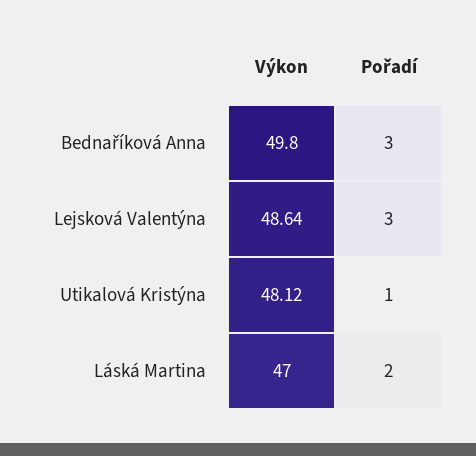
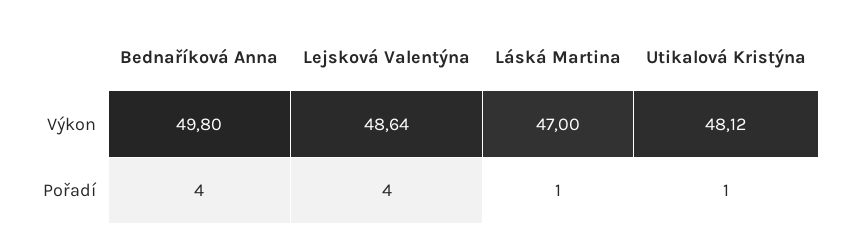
  {
    "Výkon": {
      "Bednaříková Anna": 49.8,
      "Lejsková Valentýna": 48.64,
      "Utikalová Kristýna": 48.12,
      "Láská Martina": 47
    },
    "Pořadí": {
-     "Bednaříková Anna": 3,
+     "Bednaříková Anna": 4,
-     "Lejsková Valentýna": 3,
+     "Lejsková Valentýna": 4,
      "Utikalová Kristýna": 1,
-     "Láská Martina": 2
+     "Láská Martina": 1
    }
  }

